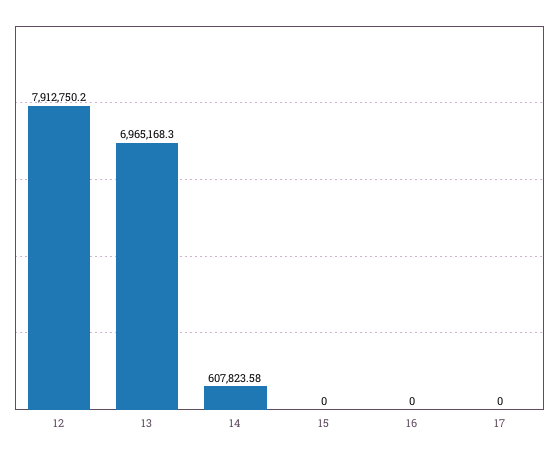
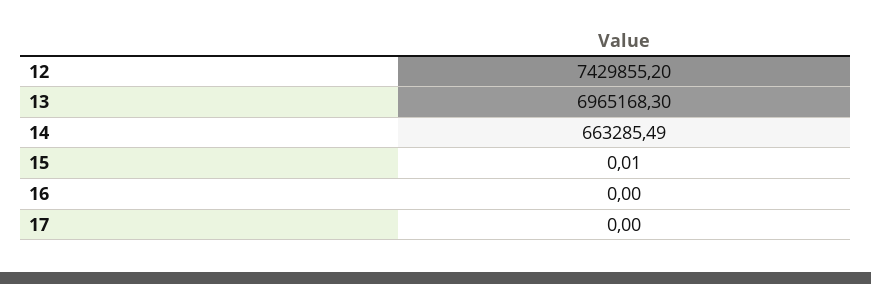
  {
-   "12": 7912750.2,
+   "12": 7429855.2,
    "13": 6965168.3,
-   "14": 607823.58,
+   "14": 663285.49,
-   "15": 0,
+   "15": 0.01,
    "16": 0,
    "17": 0
  }

